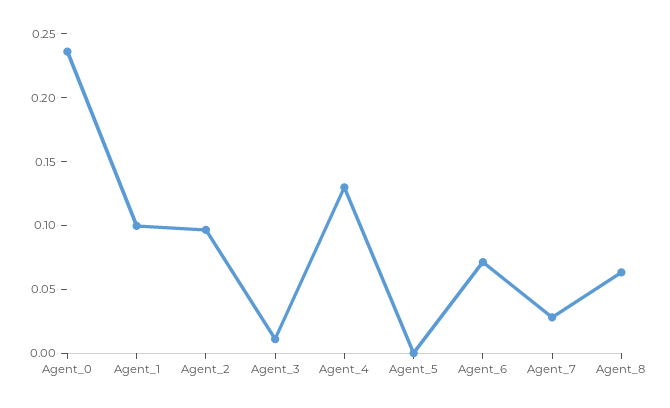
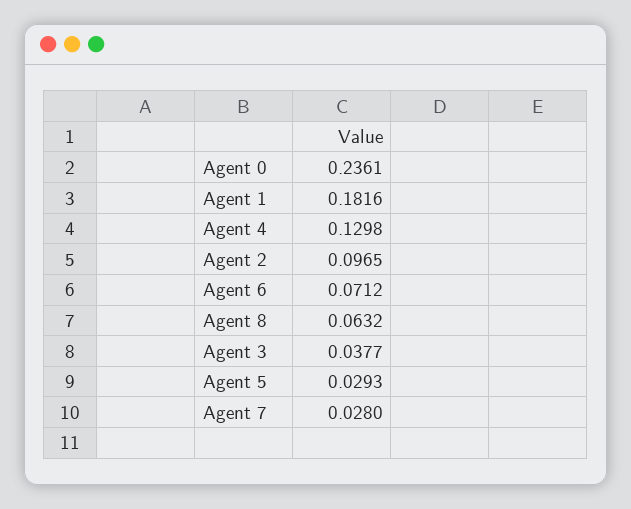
  {
    "Agent_0": 0.2361,
-   "Agent_1": 0.1,
+   "Agent_1": 0.1816,
    "Agent_2": 0.0965,
-   "Agent_3": 0.01,
+   "Agent_3": 0.0377,
    "Agent_4": 0.1298,
-   "Agent_5": 0,
+   "Agent_5": 0.0293,
    "Agent_6": 0.0712,
    "Agent_7": 0.028,
    "Agent_8": 0.0632
  }

